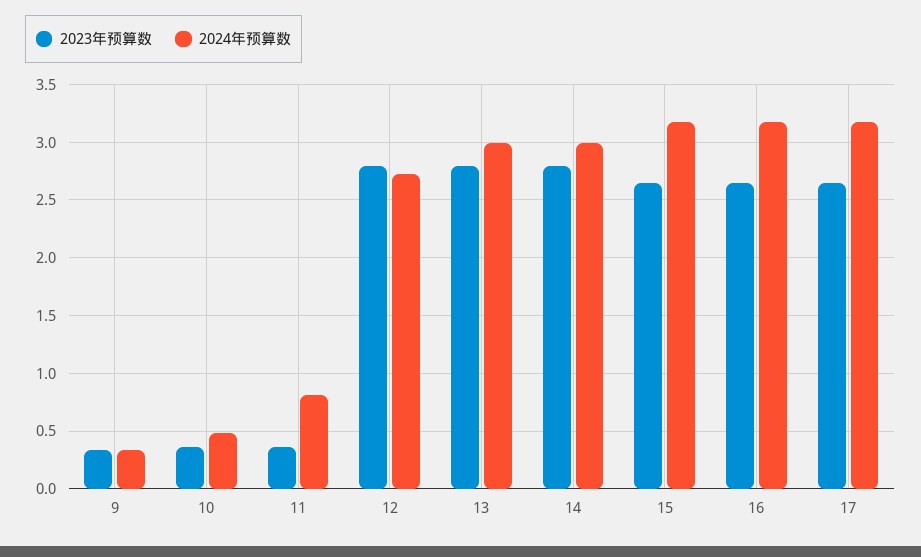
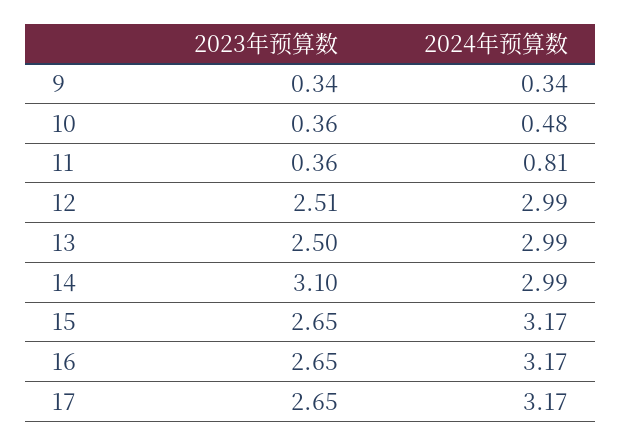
  {
    "2023年预算数": {
      "9": 0.34,
      "10": 0.36,
      "11": 0.36,
-     "12": 2.8,
+     "12": 2.51,
-     "13": 2.8,
+     "13": 2.5,
-     "14": 2.8,
+     "14": 3.1,
      "15": 2.65,
      "16": 2.65,
      "17": 2.65
    },
    "2024年预算数": {
      "9": 0.34,
      "10": 0.48,
      "11": 0.81,
-     "12": 2.7,
+     "12": 2.99,
      "13": 2.99,
      "14": 2.99,
      "15": 3.17,
      "16": 3.17,
      "17": 3.17
    }
  }

